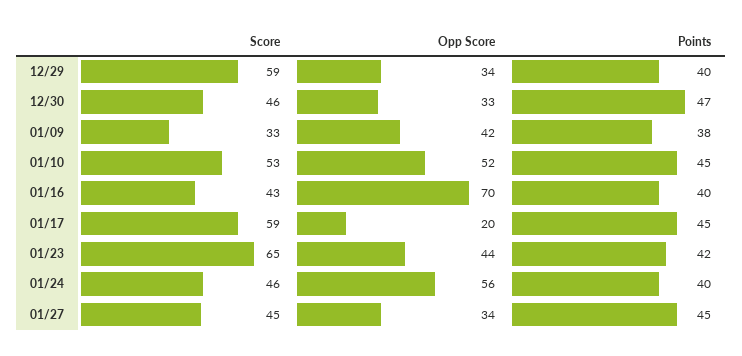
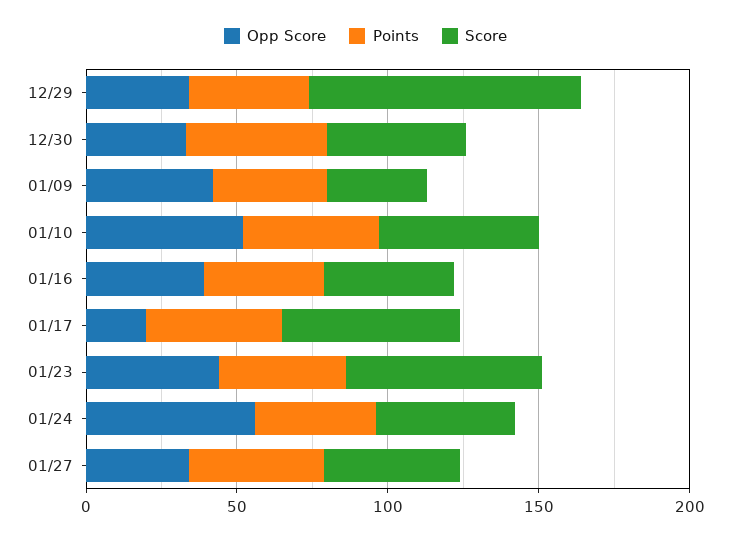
  {
    "Score": {
-     "12/29": 59,
+     "12/29": 90,
      "12/30": 46,
      "01/09": 33,
      "01/10": 53,
      "01/16": 43,
      "01/17": 59,
      "01/23": 65,
      "01/24": 46,
      "01/27": 45
    },
    "Opp Score": {
      "12/29": 34,
      "12/30": 33,
      "01/09": 42,
      "01/10": 52,
-     "01/16": 70,
+     "01/16": 40,
      "01/17": 20,
      "01/23": 44,
      "01/24": 56,
      "01/27": 34
    },
    "Points": {
      "12/29": 40,
      "12/30": 47,
      "01/09": 38,
      "01/10": 45,
      "01/16": 40,
      "01/17": 45,
      "01/23": 42,
      "01/24": 40,
      "01/27": 45
    }
  }

